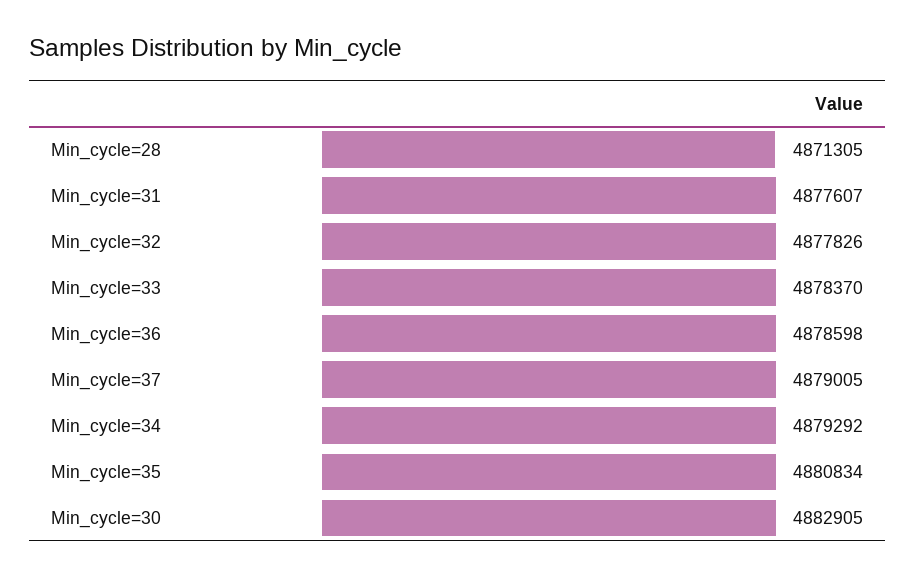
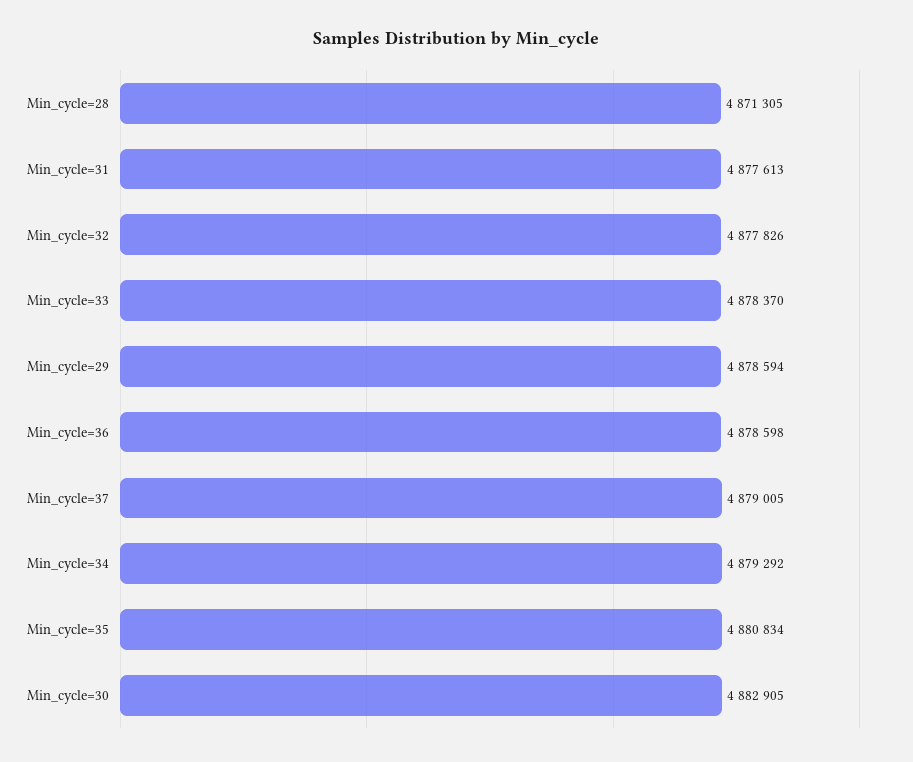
  {
    "Min_cycle=28": 4871305,
-   "Min_cycle=31": 4877607,
+   "Min_cycle=31": 4877613,
    "Min_cycle=32": 4877826,
    "Min_cycle=33": 4878370,
    "Min_cycle=36": 4878598,
    "Min_cycle=37": 4879005,
    "Min_cycle=34": 4879292,
    "Min_cycle=35": 4880834,
-   "Min_cycle=30": 4882905
+   "Min_cycle=30": 4882905,
+   "Min_cycle=29": 4878594
  }

